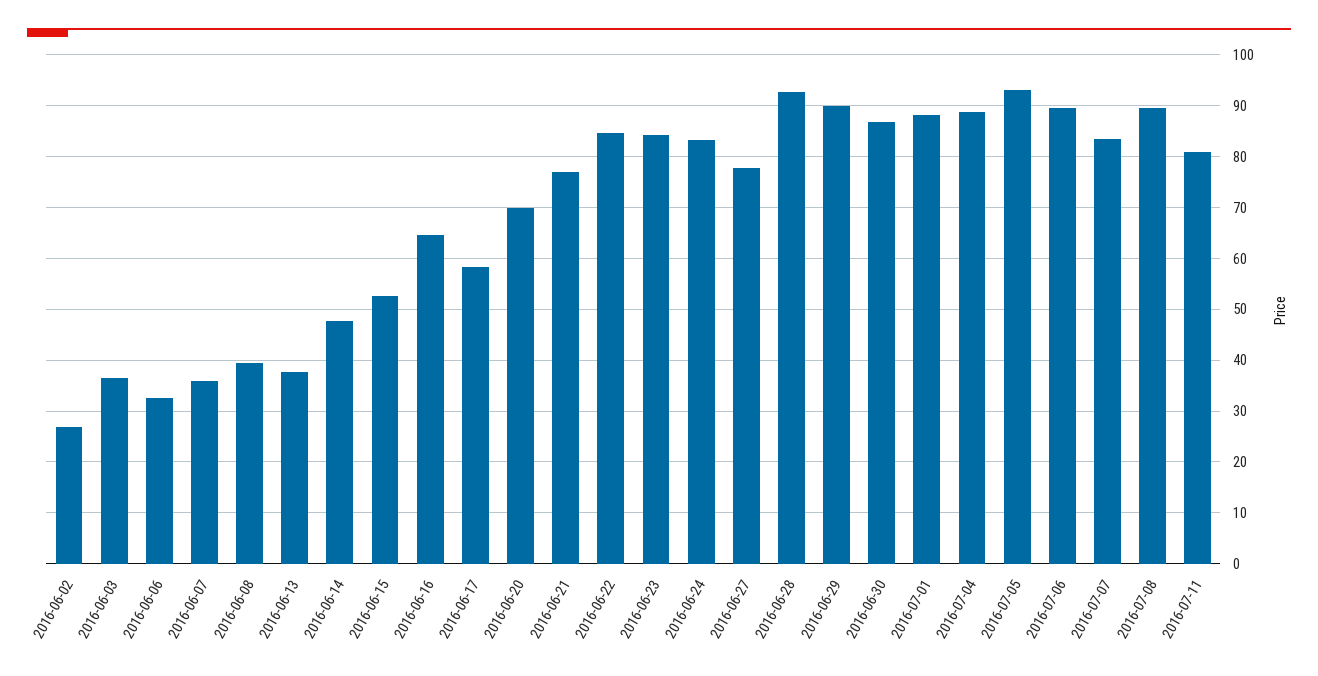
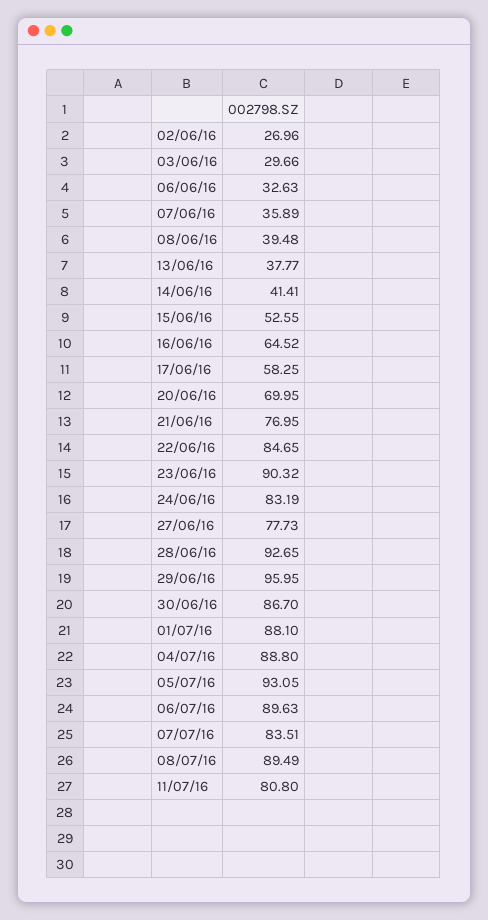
  {
    "2016-06-02": 26.96,
-   "2016-06-03": 36,
+   "2016-06-03": 29.66,
    "2016-06-06": 32.63,
    "2016-06-07": 35.89,
    "2016-06-08": 39.48,
    "2016-06-13": 37.77,
-   "2016-06-14": 48,
+   "2016-06-14": 41.41,
    "2016-06-15": 52.55,
    "2016-06-16": 64.52,
    "2016-06-17": 58.25,
    "2016-06-20": 69.95,
    "2016-06-21": 76.95,
    "2016-06-22": 84.65,
-   "2016-06-23": 84,
+   "2016-06-23": 90.32,
    "2016-06-24": 83.19,
    "2016-06-27": 77.73,
    "2016-06-28": 92.65,
-   "2016-06-29": 90,
+   "2016-06-29": 95.95,
    "2016-06-30": 86.7,
    "2016-07-01": 88.1,
    "2016-07-04": 88.8,
    "2016-07-05": 93.05,
    "2016-07-06": 89.63,
    "2016-07-07": 83.51,
    "2016-07-08": 89.49,
    "2016-07-11": 80.8
  }

